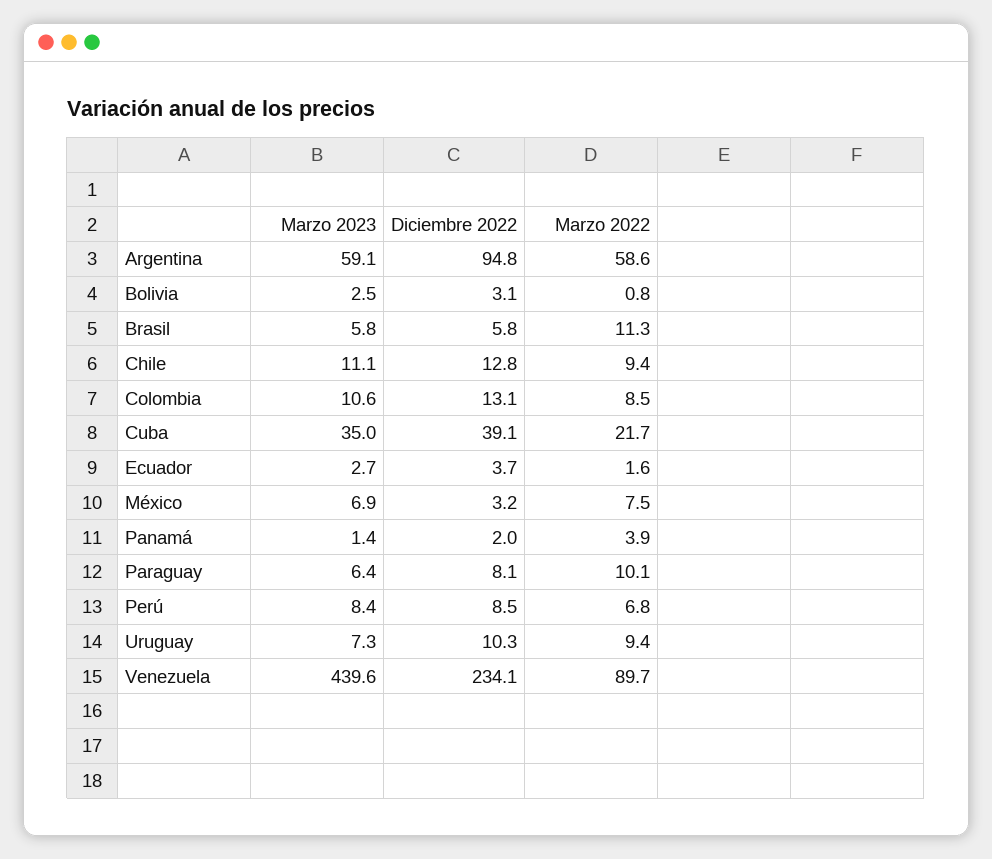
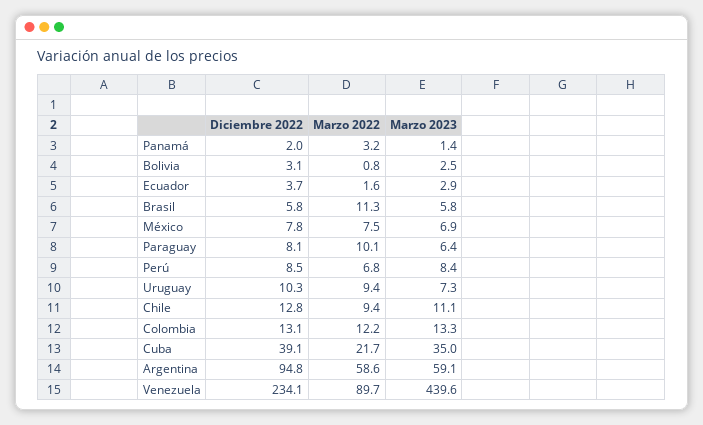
  {
    "Marzo 2023": {
      "Argentina": 59.1,
      "Bolivia": 2.5,
      "Brasil": 5.8,
      "Chile": 11.1,
-     "Colombia": 10.6,
+     "Colombia": 13.3,
      "Cuba": 35,
-     "Ecuador": 2.7,
+     "Ecuador": 2.9,
      "México": 6.9,
      "Panamá": 1.4,
      "Paraguay": 6.4,
      "Perú": 8.4,
      "Uruguay": 7.3,
      "Venezuela": 439.6
    },
    "Diciembre 2022": {
      "Argentina": 94.8,
      "Bolivia": 3.1,
      "Brasil": 5.8,
      "Chile": 12.8,
      "Colombia": 13.1,
      "Cuba": 39.1,
      "Ecuador": 3.7,
-     "México": 3.2,
+     "México": 7.8,
      "Panamá": 2,
      "Paraguay": 8.1,
      "Perú": 8.5,
      "Uruguay": 10.3,
      "Venezuela": 234.1
    },
    "Marzo 2022": {
      "Argentina": 58.6,
      "Bolivia": 0.8,
      "Brasil": 11.3,
      "Chile": 9.4,
-     "Colombia": 8.5,
+     "Colombia": 12.2,
      "Cuba": 21.7,
      "Ecuador": 1.6,
      "México": 7.5,
-     "Panamá": 3.9,
+     "Panamá": 3.2,
      "Paraguay": 10.1,
      "Perú": 6.8,
      "Uruguay": 9.4,
      "Venezuela": 89.7
    }
  }

